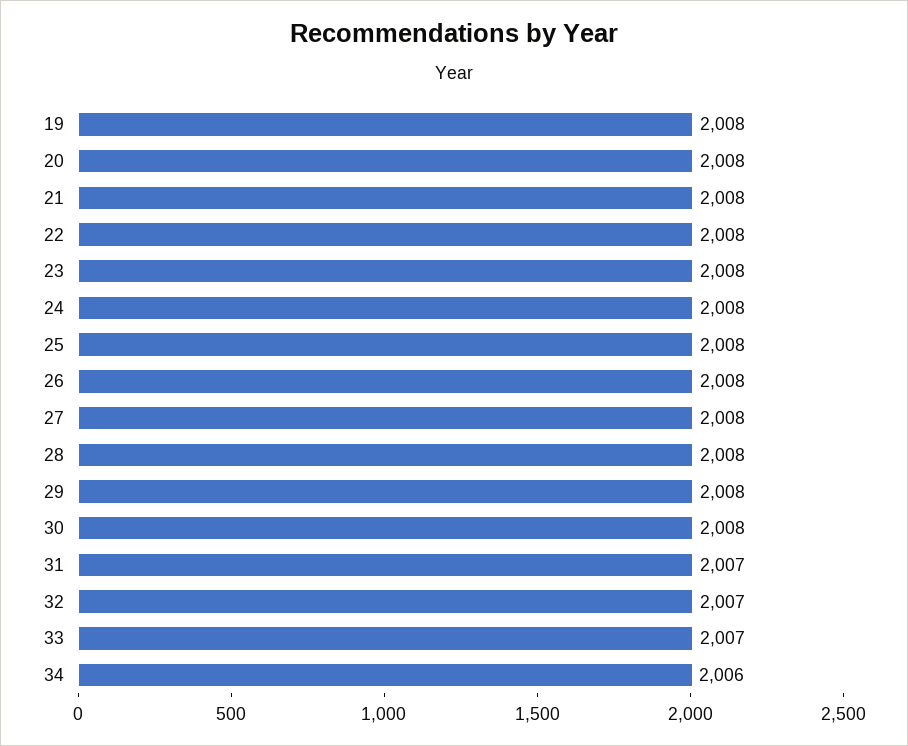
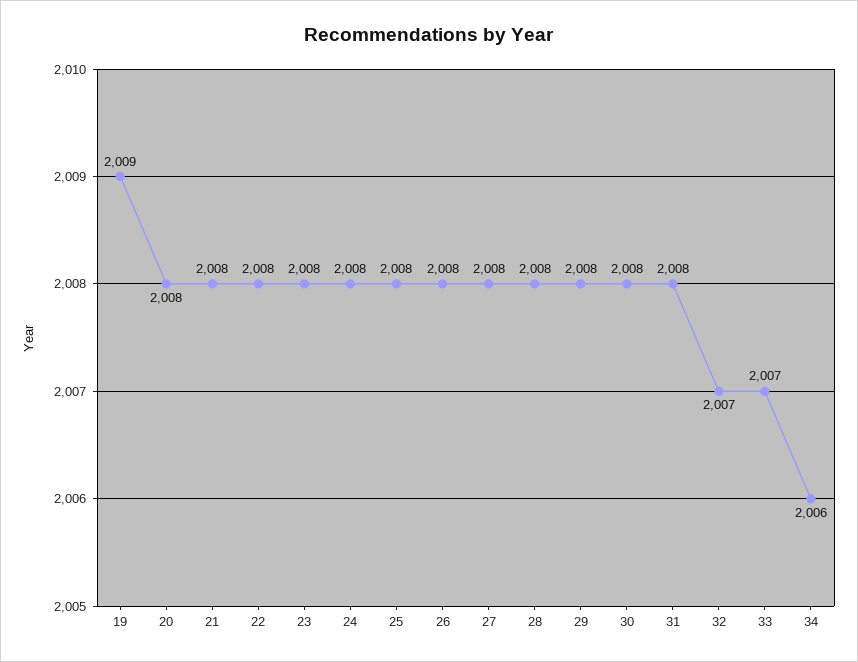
  {
-   "19": 2008,
+   "19": 2009,
    "20": 2008,
    "21": 2008,
    "22": 2008,
    "23": 2008,
    "24": 2008,
    "25": 2008,
    "26": 2008,
    "27": 2008,
    "28": 2008,
    "29": 2008,
    "30": 2008,
-   "31": 2007,
+   "31": 2008,
    "32": 2007,
    "33": 2007,
    "34": 2006
  }

